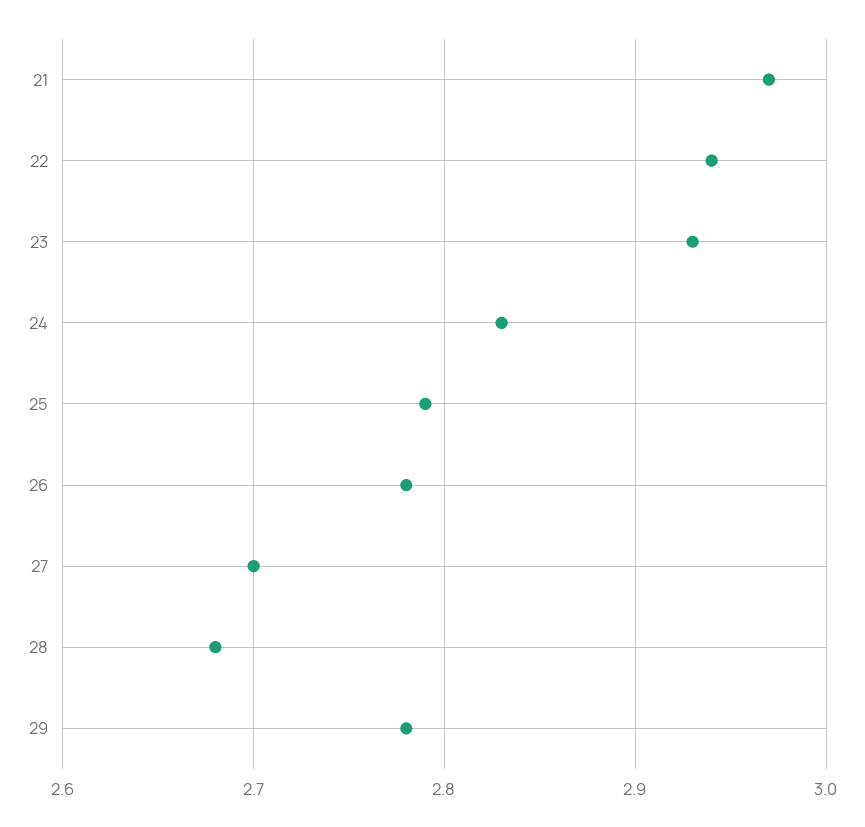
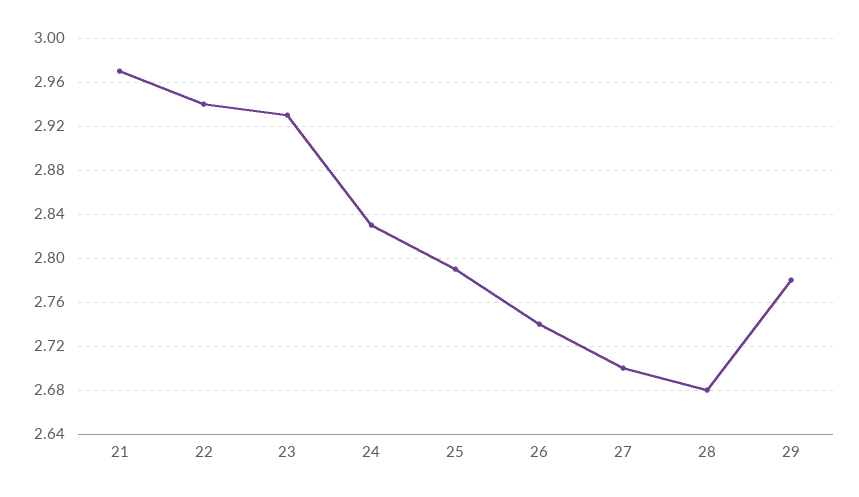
  {
    "21": 2.97,
    "22": 2.94,
    "23": 2.93,
    "24": 2.83,
    "25": 2.79,
-   "26": 2.78,
+   "26": 2.74,
    "27": 2.7,
    "28": 2.68,
    "29": 2.78
  }

